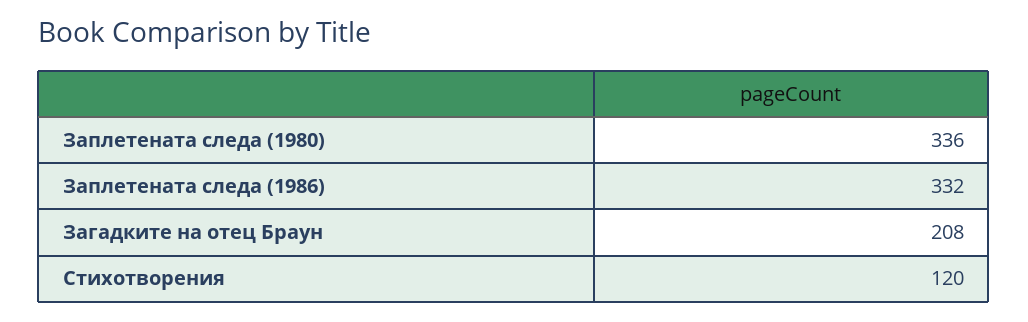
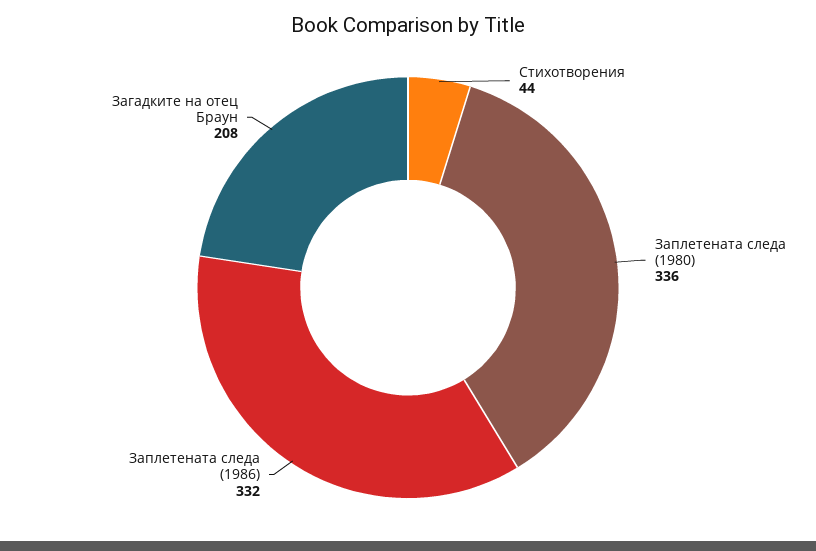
  {
    "Заплетената следа (1980)": 336,
    "Заплетената следа (1986)": 332,
    "Загадките на отец Браун": 208,
-   "Стихотворения": 120
+   "Стихотворения": 44
  }

